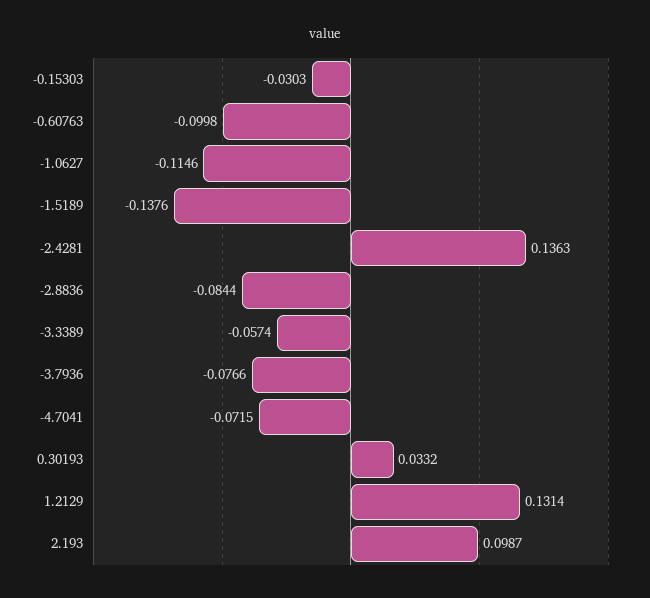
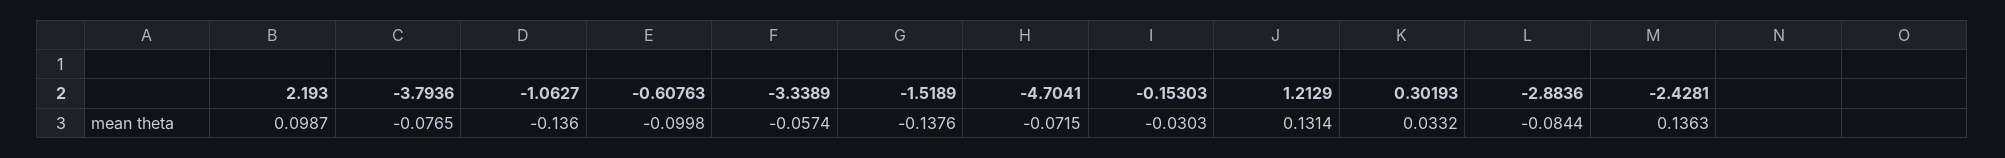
  {
    "-0.15303": -0.0303,
    "-0.60763": -0.0998,
-   "-1.0627": -0.1146,
+   "-1.0627": -0.136,
    "-1.5189": -0.1376,
    "-2.4281": 0.1363,
    "-2.8836": -0.0844,
    "-3.3389": -0.0574,
-   "-3.7936": -0.0766,
+   "-3.7936": -0.0765,
    "-4.7041": -0.0715,
    "0.30193": 0.0332,
    "1.2129": 0.1314,
    "2.193": 0.0987
  }

